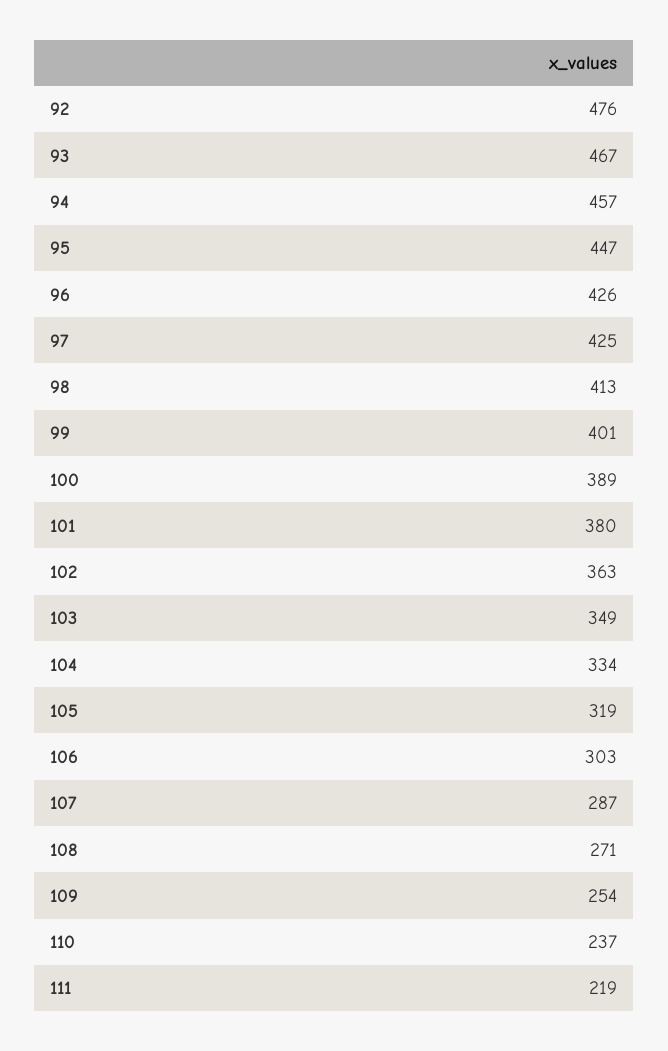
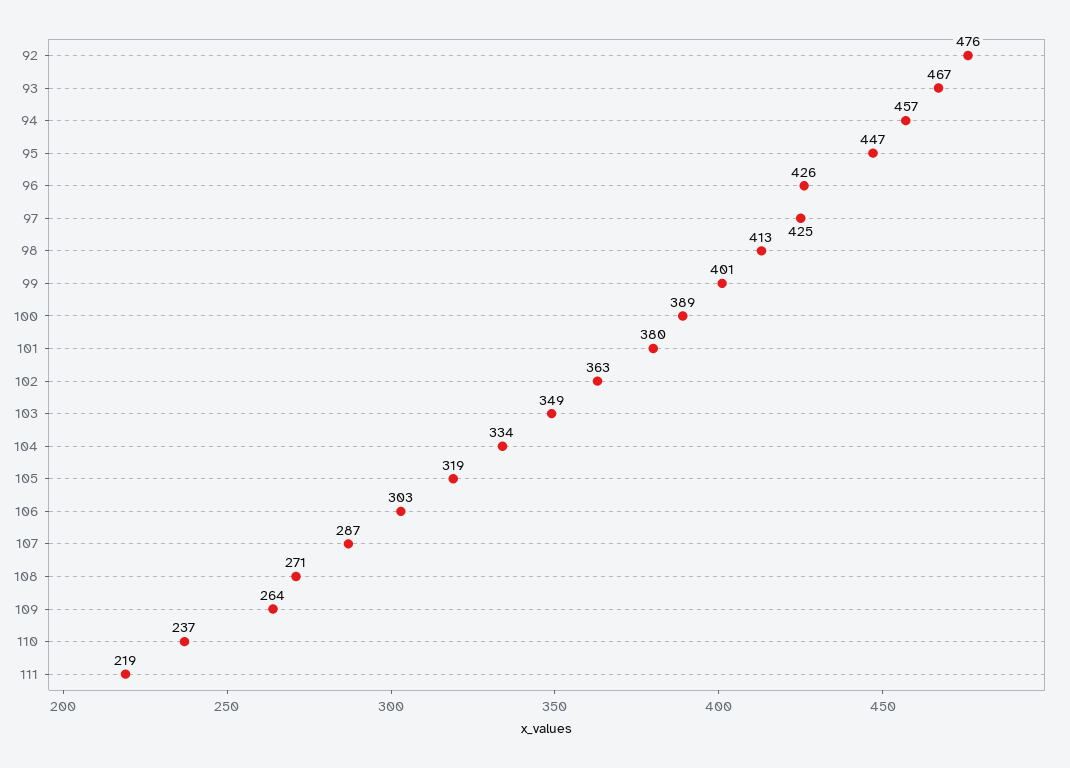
  {
    "92": 476,
    "93": 467,
    "94": 457,
    "95": 447,
    "96": 426,
    "97": 425,
    "98": 413,
    "99": 401,
    "100": 389,
    "101": 380,
    "102": 363,
    "103": 349,
    "104": 334,
    "105": 319,
    "106": 303,
    "107": 287,
    "108": 271,
-   "109": 254,
+   "109": 264,
    "110": 237,
    "111": 219
  }

